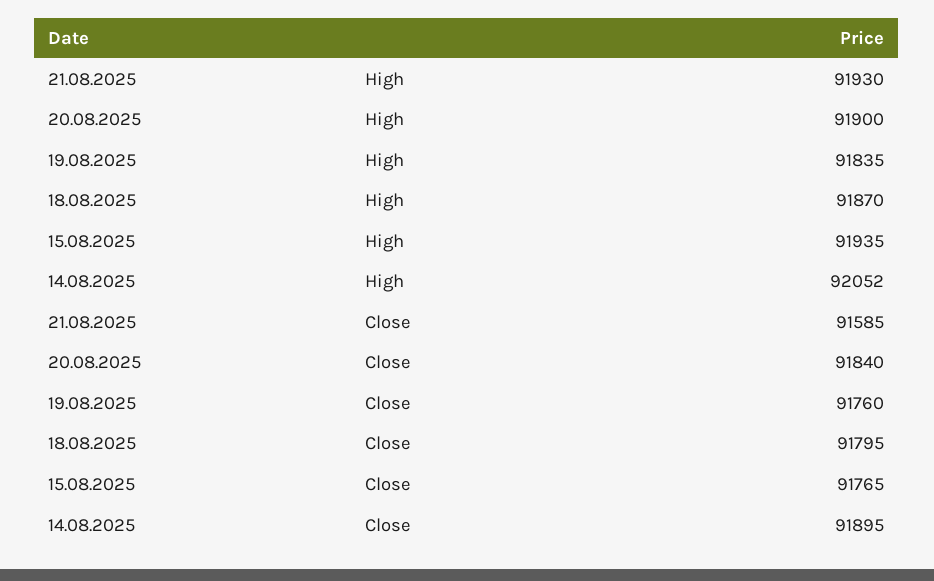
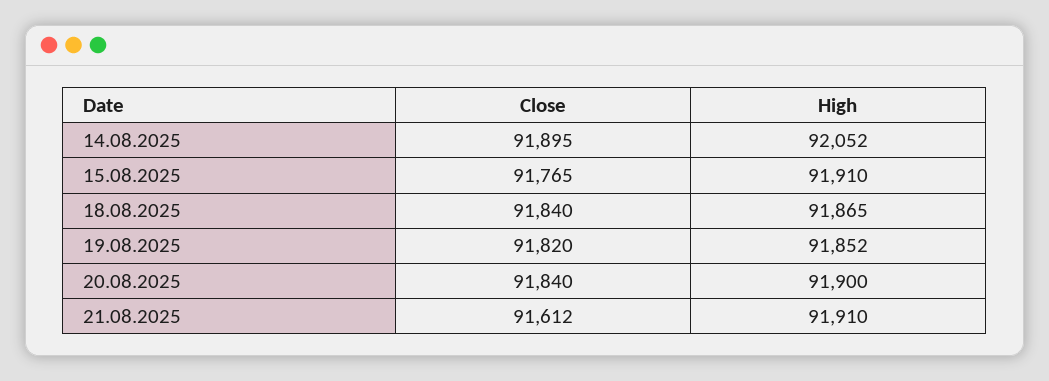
  {
    "21.08.2025": {
-     "High": 91930,
+     "High": 91910,
-     "Close": 91585
+     "Close": 91612
    },
    "20.08.2025": {
      "High": 91900,
      "Close": 91840
    },
    "19.08.2025": {
-     "High": 91835,
+     "High": 91852,
-     "Close": 91760
+     "Close": 91820
    },
    "18.08.2025": {
-     "High": 91870,
+     "High": 91865,
-     "Close": 91795
+     "Close": 91840
    },
    "15.08.2025": {
-     "High": 91935,
+     "High": 91910,
      "Close": 91765
    },
    "14.08.2025": {
      "High": 92052,
      "Close": 91895
    }
  }

